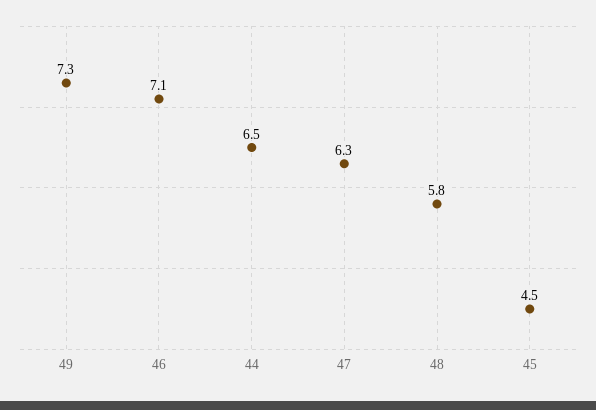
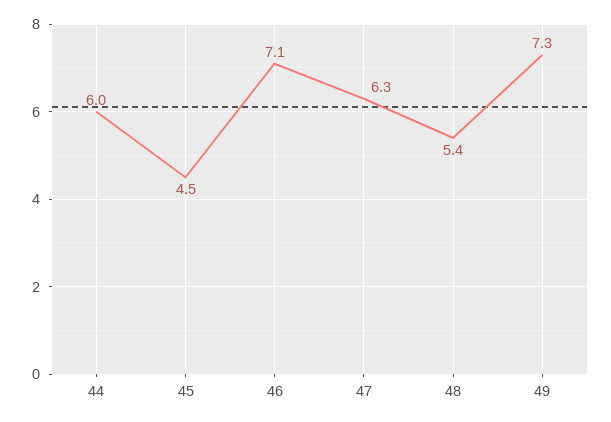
  {
    "49": 7.3,
    "46": 7.1,
-   "44": 6.5,
+   "44": 6,
    "47": 6.3,
-   "48": 5.8,
+   "48": 5.4,
    "45": 4.5
  }

